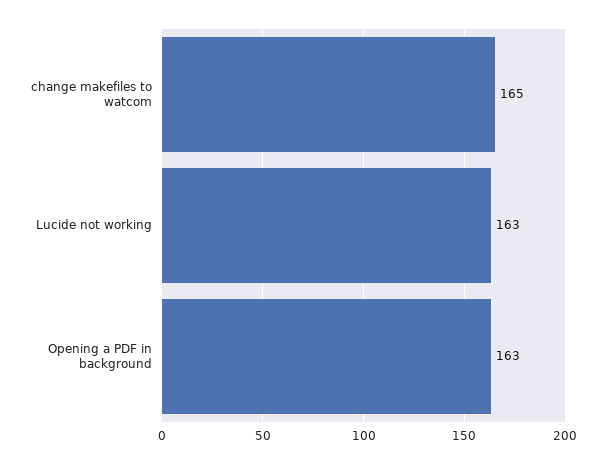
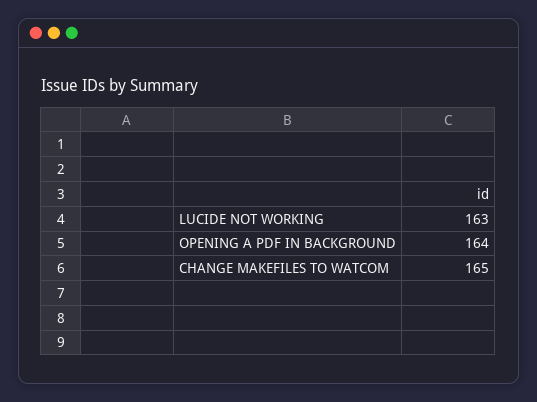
  {
    "change makefiles to watcom": 165,
    "Lucide not working": 163,
-   "Opening a PDF in background": 163
+   "Opening a PDF in background": 164
  }

